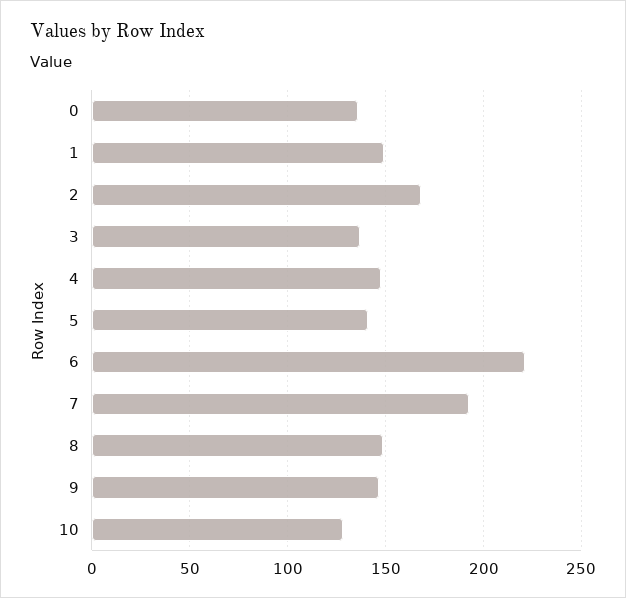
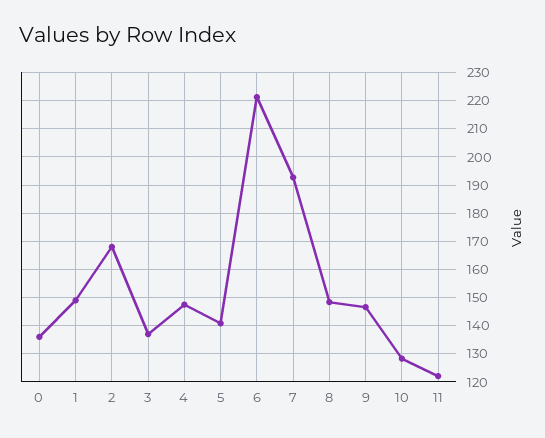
  {
    "0": 135,
    "1": 150,
    "2": 167.5,
    "3": 137.5,
    "4": 147.5,
    "5": 140,
    "6": 220,
    "7": 192.5,
    "8": 147.5,
    "9": 147.5,
-   "10": 127.5
+   "10": 127.5,
+   "11": 122.5
  }

